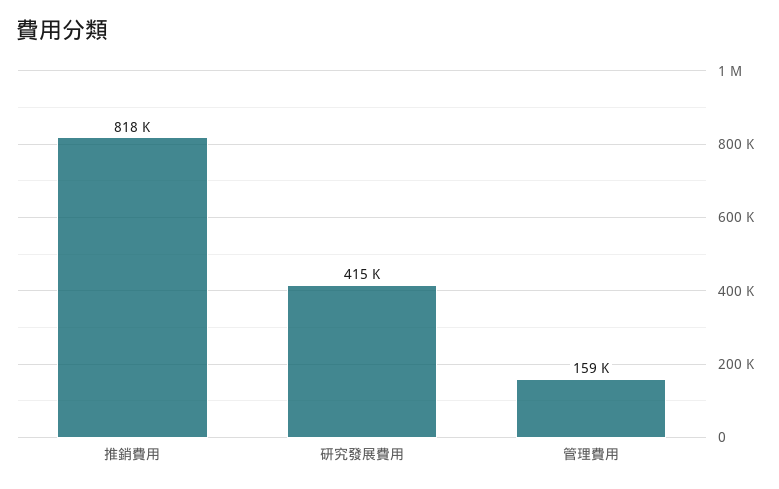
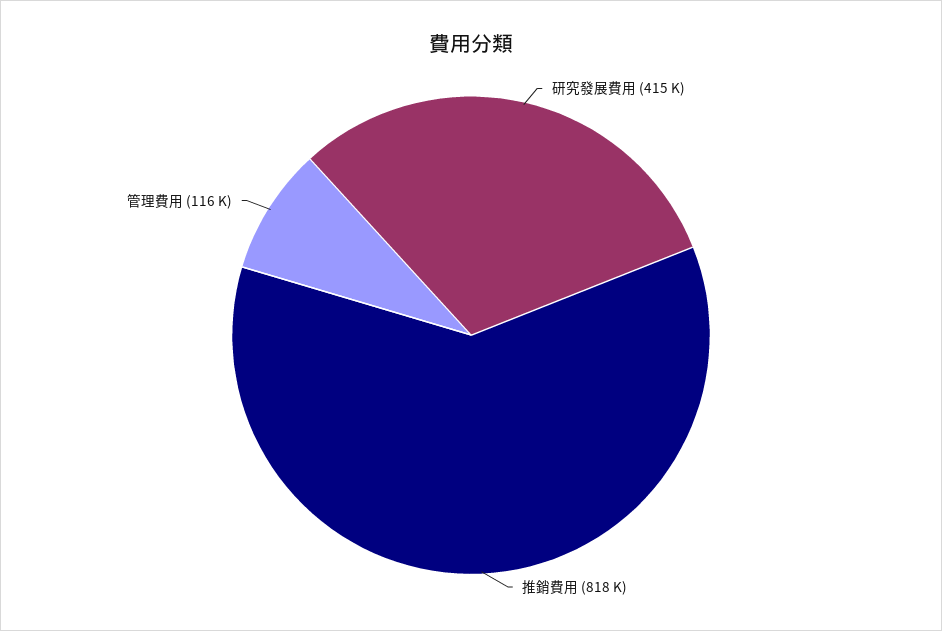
  {
    "推銷費用": 818000,
    "研究發展費用": 415000,
-   "管理費用": 159000
+   "管理費用": 116000
  }

